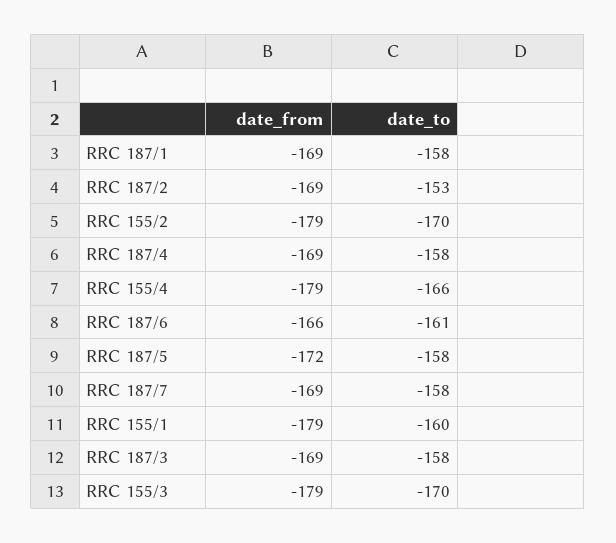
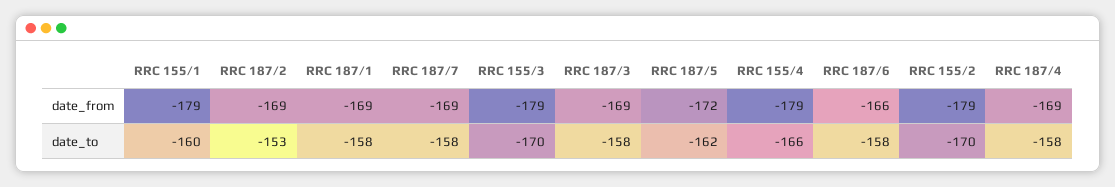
  {
    "date_from": {
      "RRC 187/1": -169,
      "RRC 187/2": -169,
      "RRC 155/2": -179,
      "RRC 187/4": -169,
      "RRC 155/4": -179,
      "RRC 187/6": -166,
      "RRC 187/5": -172,
      "RRC 187/7": -169,
      "RRC 155/1": -179,
      "RRC 187/3": -169,
      "RRC 155/3": -179
    },
    "date_to": {
      "RRC 187/1": -158,
      "RRC 187/2": -153,
      "RRC 155/2": -170,
      "RRC 187/4": -158,
      "RRC 155/4": -166,
-     "RRC 187/6": -161,
+     "RRC 187/6": -158,
-     "RRC 187/5": -158,
+     "RRC 187/5": -162,
      "RRC 187/7": -158,
      "RRC 155/1": -160,
      "RRC 187/3": -158,
      "RRC 155/3": -170
    }
  }

